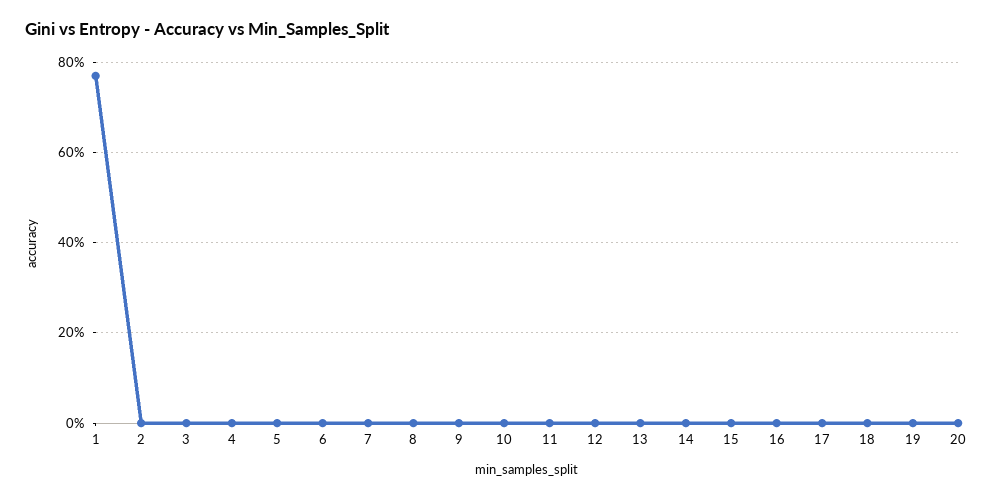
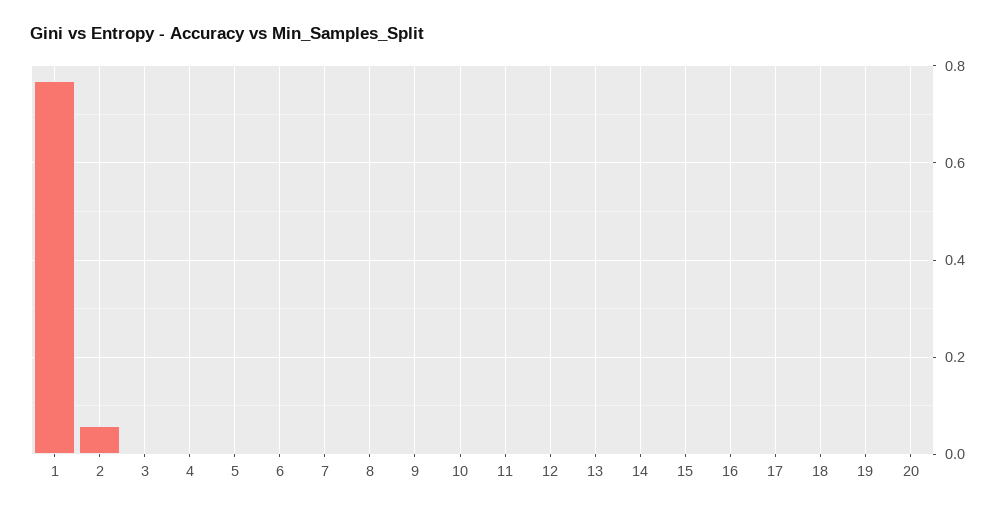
  {
    "1": 0.76,
-   "2": 0,
+   "2": 0.06,
    "3": 0,
    "4": 0,
    "5": 0,
    "6": 0,
    "7": 0,
    "8": 0,
    "9": 0,
    "10": 0,
    "11": 0,
    "12": 0,
    "13": 0,
    "14": 0,
    "15": 0,
    "16": 0,
    "17": 0,
    "18": 0,
    "19": 0,
    "20": 0
  }

